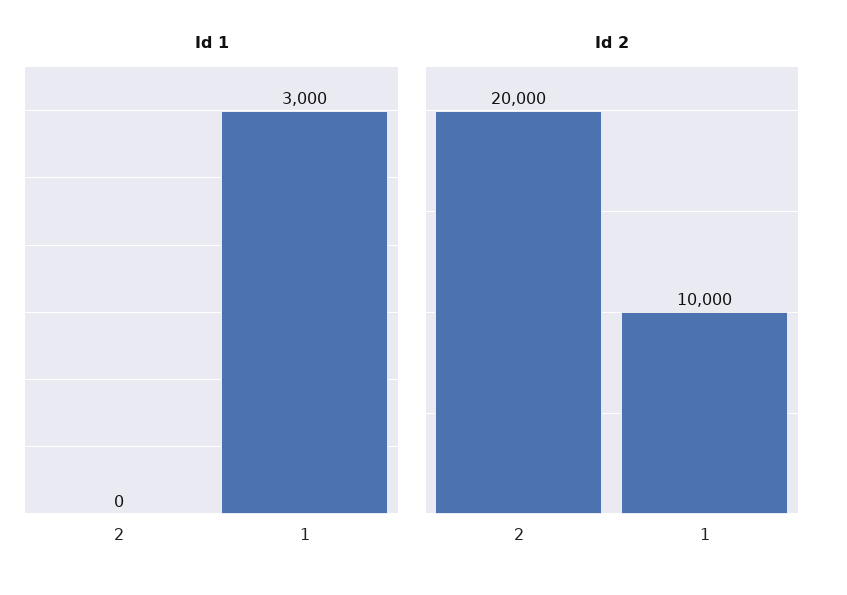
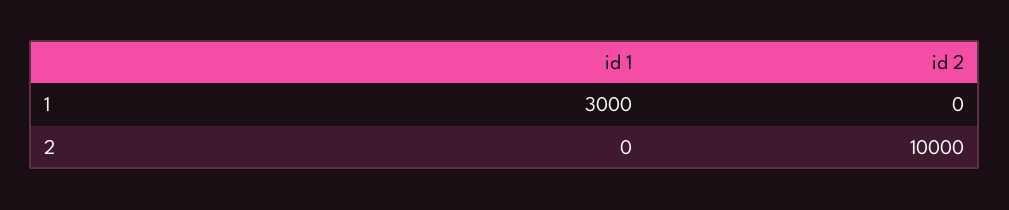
  {
    "Id 1": {
      "2": 0,
      "1": 3000
    },
    "Id 2": {
-     "2": 20000,
+     "2": 10000,
-     "1": 10000
+     "1": 0
    }
  }

